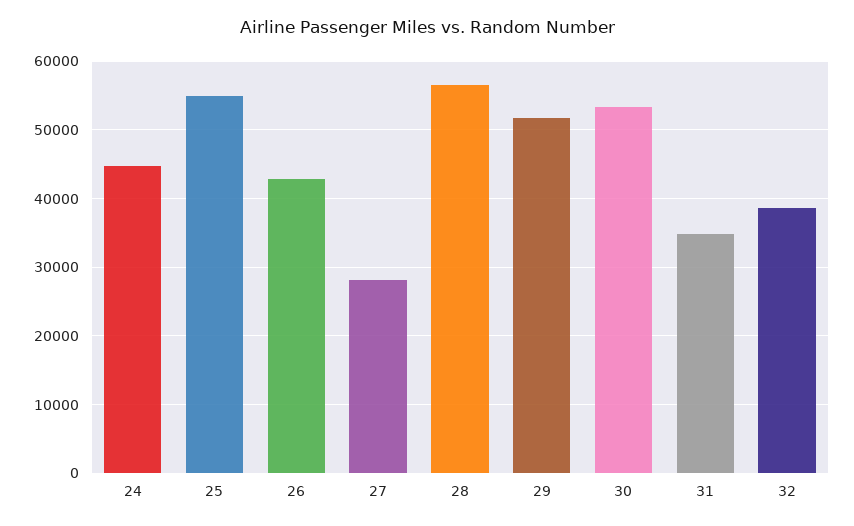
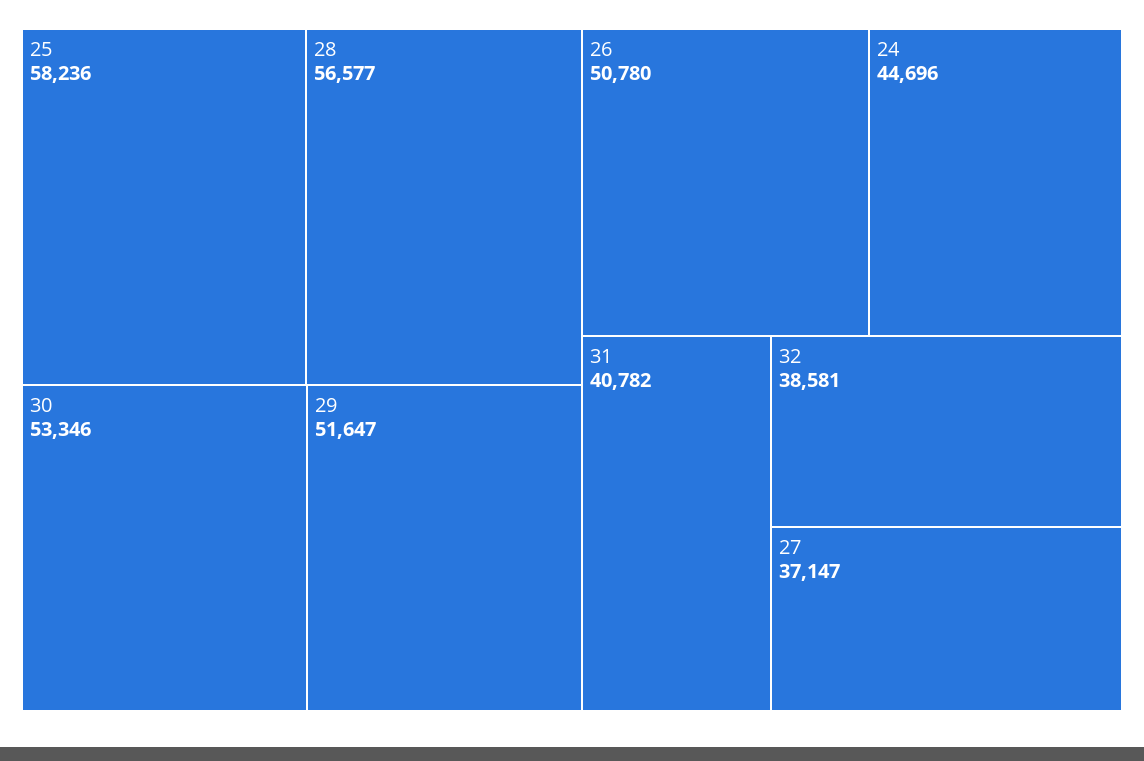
  {
    "24": 44696,
-   "25": 55000,
+   "25": 58236,
-   "26": 43000,
+   "26": 50780,
-   "27": 28000,
+   "27": 37147,
    "28": 56577,
    "29": 51647,
    "30": 53346,
-   "31": 35000,
+   "31": 40782,
    "32": 38581
  }

